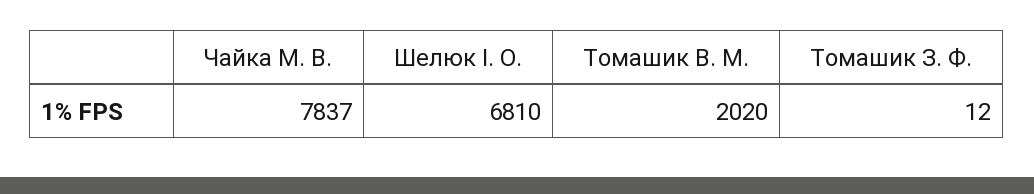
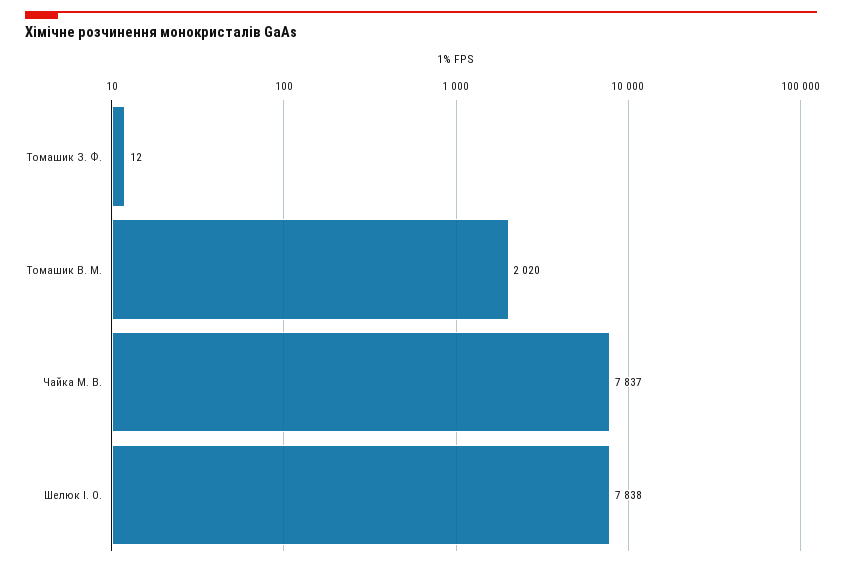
  {
    "Чайка М. В.": 7837,
-   "Шелюк І. О.": 6810,
+   "Шелюк І. О.": 7838,
    "Томашик В. М.": 2020,
    "Томашик З. Ф.": 12
  }

